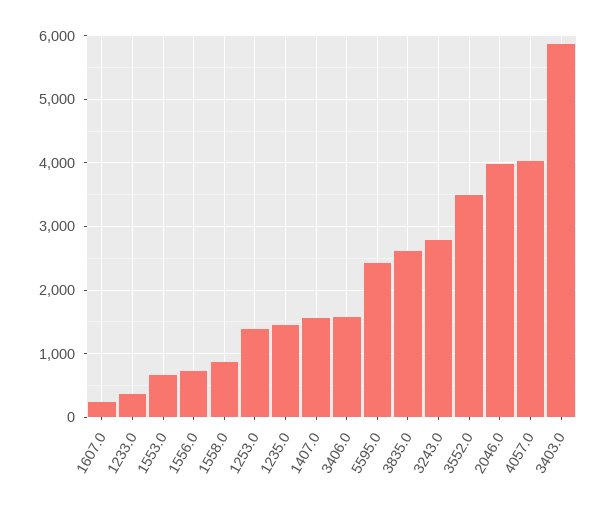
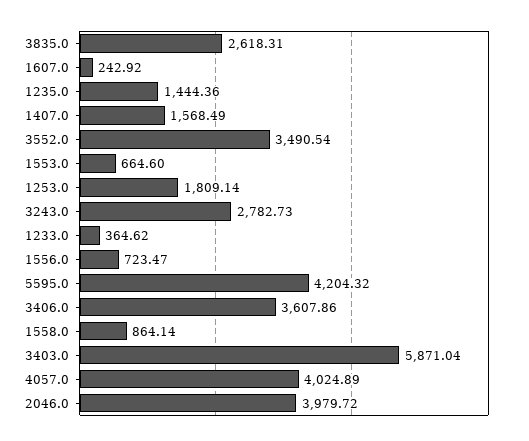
  {
    "1607.0": 242.92,
    "1233.0": 364.62,
    "1553.0": 664.6,
    "1556.0": 723.47,
    "1558.0": 864.14,
-   "1253.0": 1400,
+   "1253.0": 1809.14,
    "1235.0": 1444.36,
    "1407.0": 1568.49,
-   "3406.0": 1600,
+   "3406.0": 3607.86,
-   "5595.0": 2400,
+   "5595.0": 4204.32,
    "3835.0": 2618.31,
    "3243.0": 2782.73,
    "3552.0": 3490.54,
    "2046.0": 3979.72,
    "4057.0": 4024.89,
    "3403.0": 5871.04
  }

